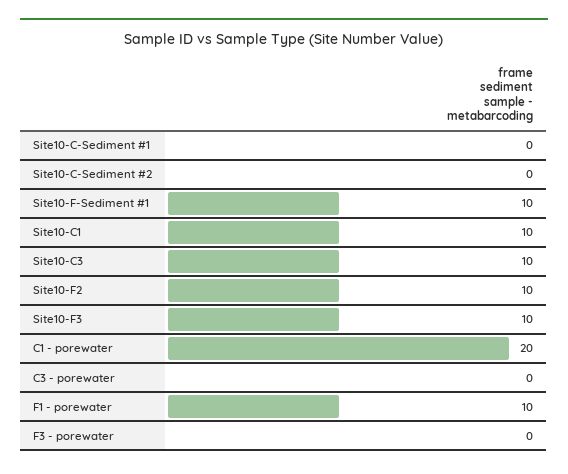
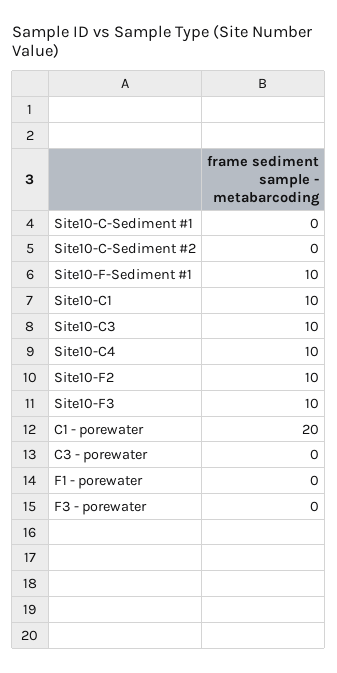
  {
    "Site10-C-Sediment #1": 0,
    "Site10-C-Sediment #2": 0,
    "Site10-F-Sediment #1": 10,
    "Site10-C1": 10,
    "Site10-C3": 10,
    "Site10-F2": 10,
    "Site10-F3": 10,
    "C1 - porewater": 20,
    "C3 - porewater": 0,
-   "F1 - porewater": 10,
+   "F1 - porewater": 0,
-   "F3 - porewater": 0
+   "F3 - porewater": 0,
+   "Site10-C4": 10
  }

